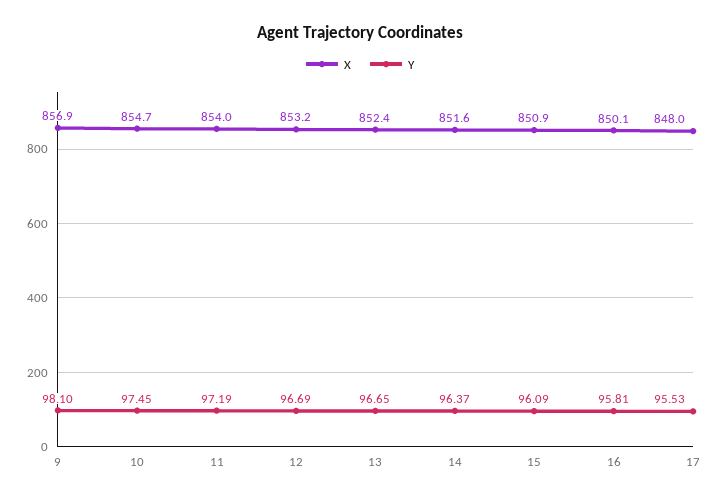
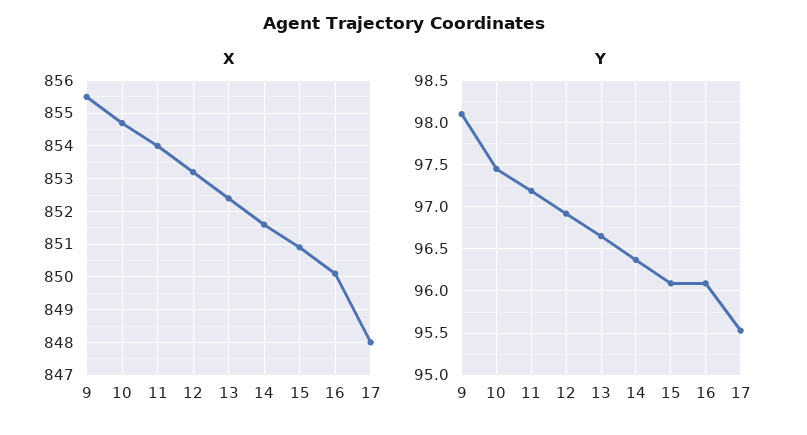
  {
    "X": {
-     "9": 856.9,
+     "9": 855.5,
      "10": 854.7,
      "11": 854,
      "12": 853.2,
      "13": 852.4,
      "14": 851.6,
      "15": 850.9,
      "16": 850.1,
      "17": 848
    },
    "Y": {
      "9": 98.1,
      "10": 97.45,
      "11": 97.19,
-     "12": 96.69,
+     "12": 96.9,
      "13": 96.65,
      "14": 96.37,
      "15": 96.09,
-     "16": 95.81,
+     "16": 96.1,
      "17": 95.53
    }
  }

